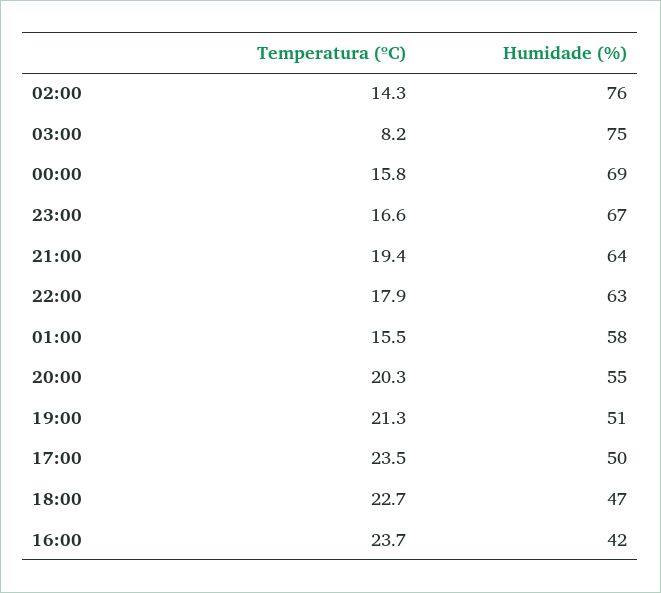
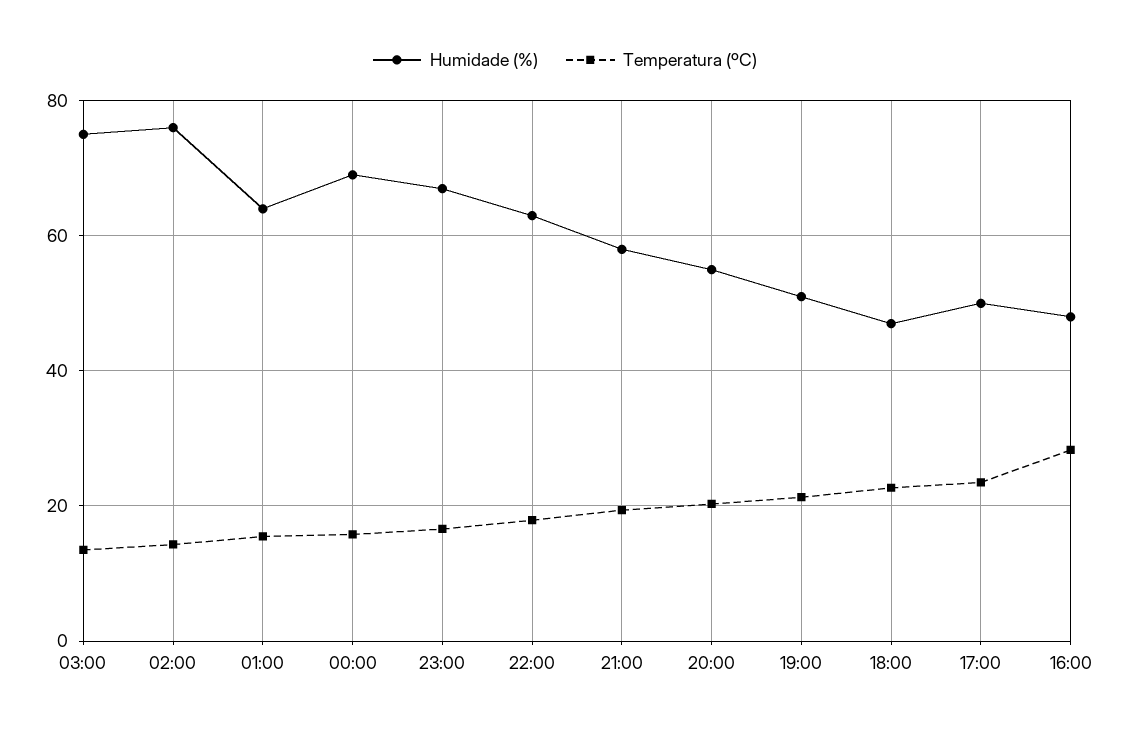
  {
    "Temperatura (ºC)": {
      "02:00": 14.3,
-     "03:00": 8.2,
+     "03:00": 14,
      "00:00": 15.8,
      "23:00": 16.6,
      "21:00": 19.4,
      "22:00": 17.9,
      "01:00": 15.5,
      "20:00": 20.3,
      "19:00": 21.3,
      "17:00": 23.5,
      "18:00": 22.7,
-     "16:00": 23.7
+     "16:00": 28
    },
    "Humidade (%)": {
      "02:00": 76,
      "03:00": 75,
      "00:00": 69,
      "23:00": 67,
-     "21:00": 64,
+     "21:00": 58,
      "22:00": 63,
-     "01:00": 58,
+     "01:00": 64,
      "20:00": 55,
      "19:00": 51,
      "17:00": 50,
      "18:00": 47,
-     "16:00": 42
+     "16:00": 48
    }
  }

